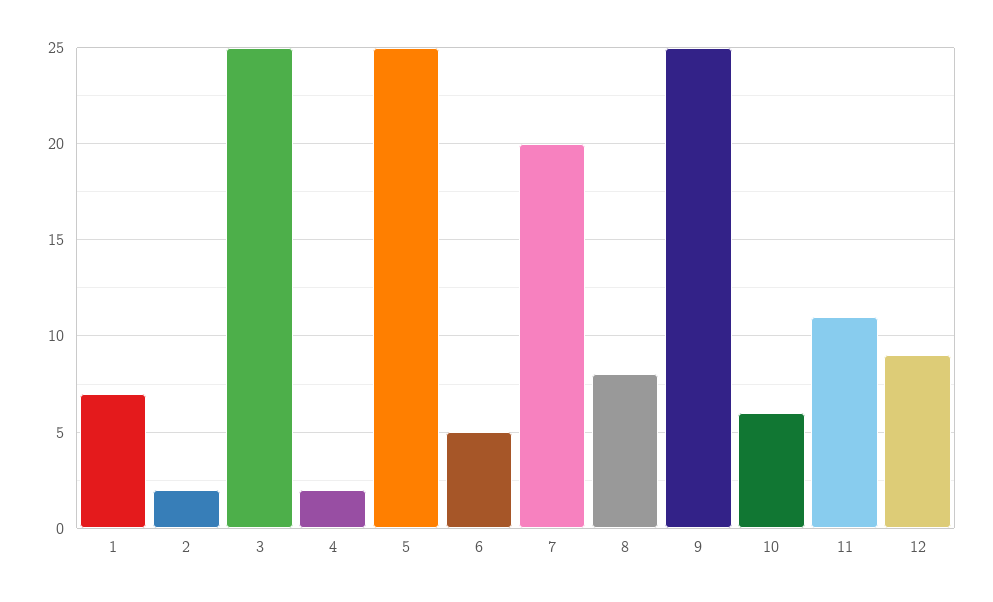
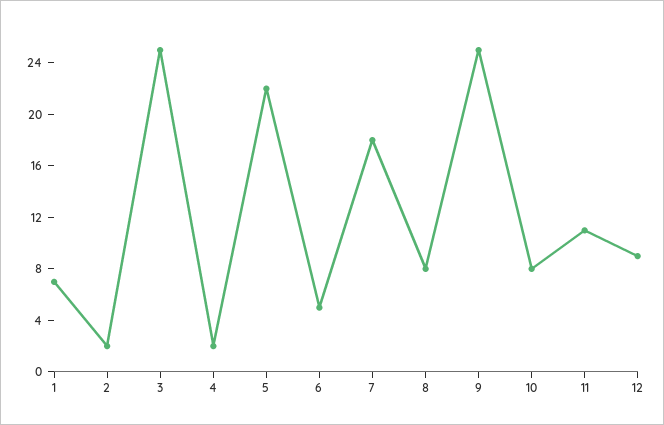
  {
    "1": 7,
    "2": 2,
    "3": 25,
    "4": 2,
-   "5": 25,
+   "5": 22,
    "6": 5,
-   "7": 20,
+   "7": 18,
    "8": 8,
    "9": 25,
-   "10": 6,
+   "10": 8,
    "11": 11,
    "12": 9
  }

